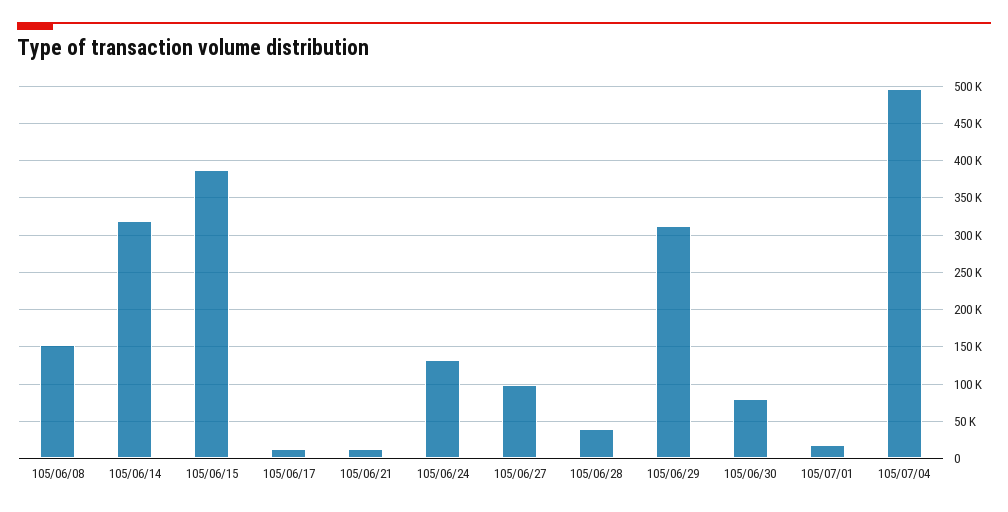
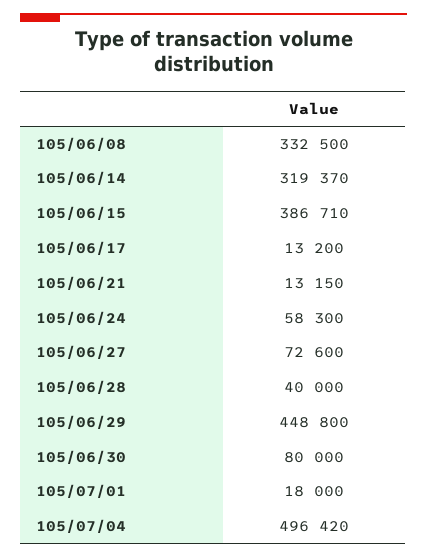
  {
-   "105/06/08": 150000,
+   "105/06/08": 332500,
    "105/06/14": 319370,
    "105/06/15": 386710,
    "105/06/17": 13200,
    "105/06/21": 13150,
-   "105/06/24": 130000,
+   "105/06/24": 58300,
-   "105/06/27": 100000,
+   "105/06/27": 72600,
    "105/06/28": 40000,
-   "105/06/29": 310000,
+   "105/06/29": 448800,
    "105/06/30": 80000,
    "105/07/01": 18000,
    "105/07/04": 496420
  }

